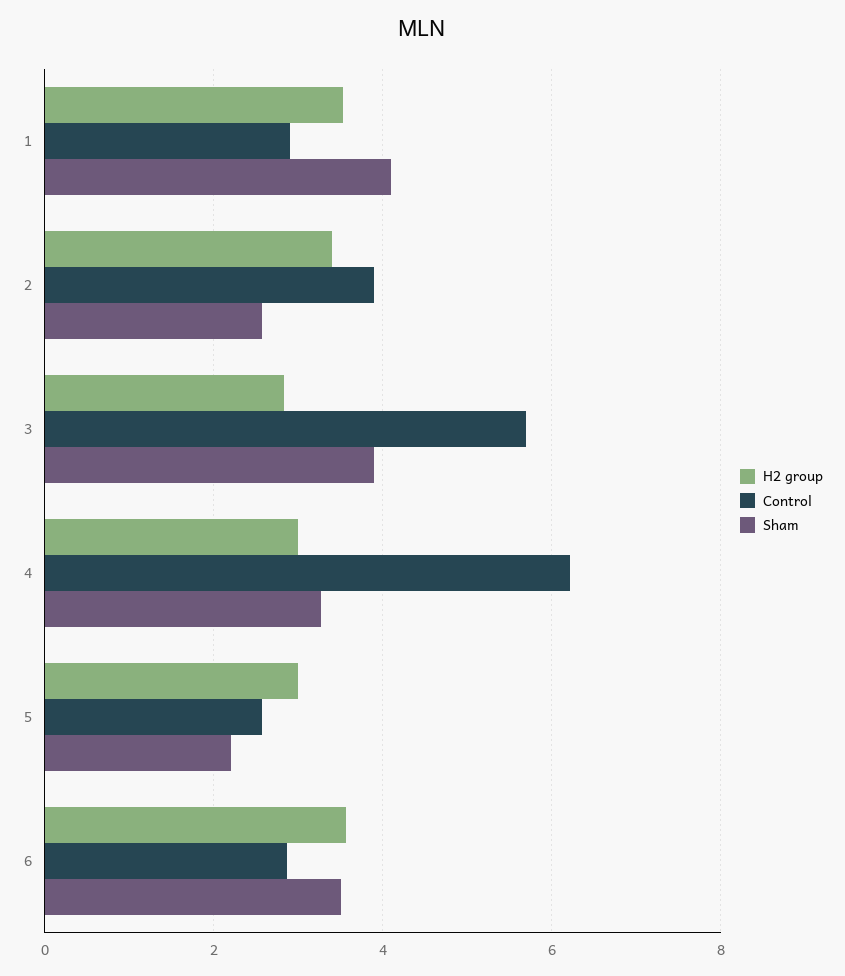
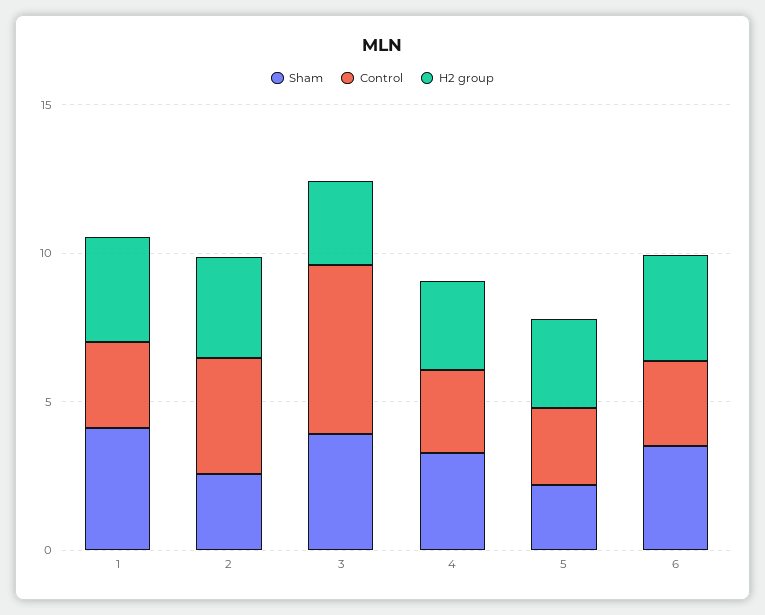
  {
    "H2 group": {
      "1": 3.6,
      "2": 3.4,
      "3": 2.8,
      "4": 3,
      "5": 3,
      "6": 3.6
    },
    "Control": {
      "1": 3,
      "2": 4,
      "3": 5.8,
-     "4": 6.2,
+     "4": 3,
      "5": 2.6,
      "6": 2.8
    },
    "Sham": {
      "1": 4.2,
      "2": 2.6,
      "3": 4,
      "4": 3.2,
      "5": 2.2,
      "6": 3.6
    }
  }

